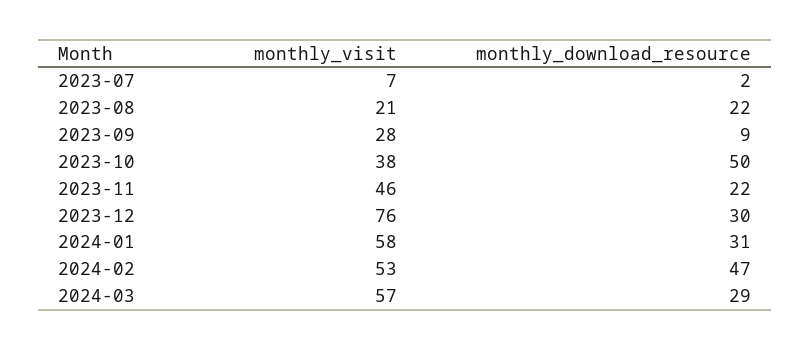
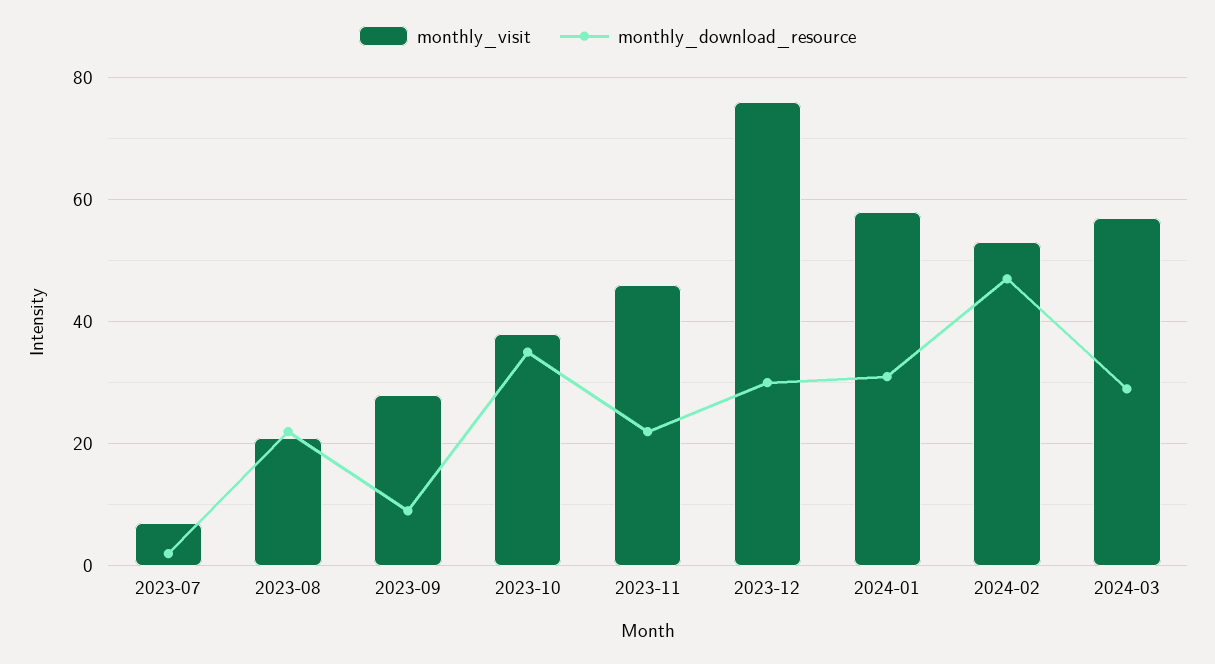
  {
    "monthly_visit": {
      "2023-07": 7,
      "2023-08": 21,
      "2023-09": 28,
      "2023-10": 38,
      "2023-11": 46,
      "2023-12": 76,
      "2024-01": 58,
      "2024-02": 53,
      "2024-03": 57
    },
    "monthly_download_resource": {
      "2023-07": 2,
      "2023-08": 22,
      "2023-09": 9,
-     "2023-10": 50,
+     "2023-10": 35,
      "2023-11": 22,
      "2023-12": 30,
      "2024-01": 31,
      "2024-02": 47,
      "2024-03": 29
    }
  }

